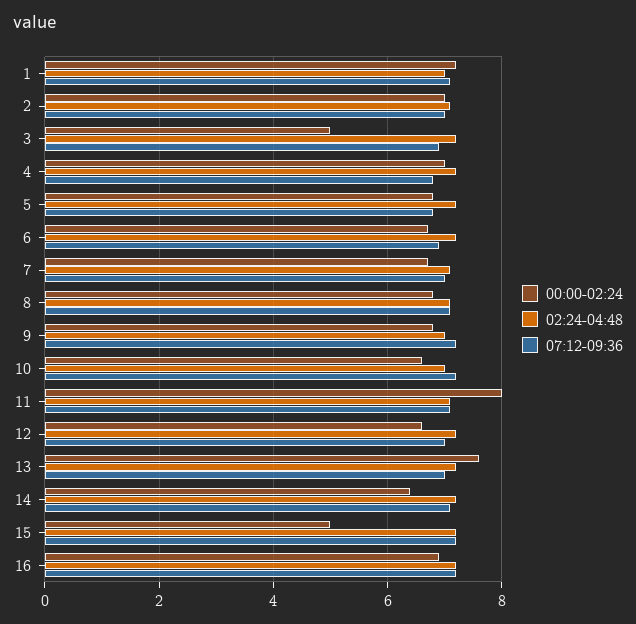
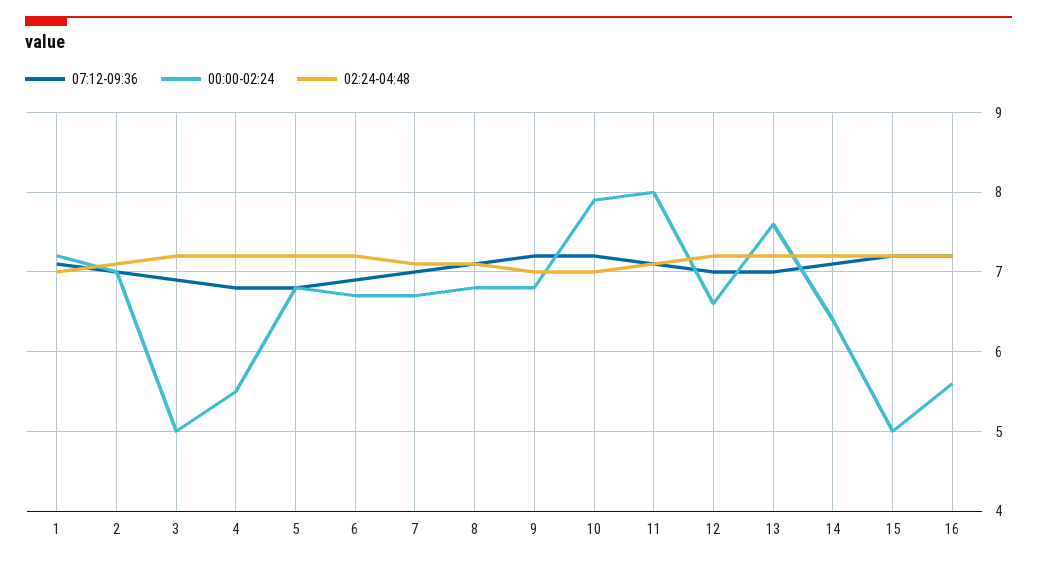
  {
    "00:00-02:24": {
      "1": 7.2,
      "2": 7,
      "3": 5,
-     "4": 7,
+     "4": 5.5,
      "5": 6.8,
      "6": 6.7,
      "7": 6.7,
      "8": 6.8,
      "9": 6.8,
-     "10": 6.5,
+     "10": 7.9,
      "11": 8,
      "12": 6.6,
      "13": 7.6,
      "14": 6.4,
      "15": 5,
-     "16": 7
+     "16": 5.6
    },
    "02:24-04:48": {
      "1": 7,
      "2": 7.1,
      "3": 7.2,
      "4": 7.2,
      "5": 7.2,
      "6": 7.2,
      "7": 7.1,
      "8": 7.1,
      "9": 7,
      "10": 7,
      "11": 7.1,
      "12": 7.2,
      "13": 7.2,
      "14": 7.2,
      "15": 7.2,
      "16": 7.2
    },
    "07:12-09:36": {
      "1": 7.1,
      "2": 7,
      "3": 6.9,
      "4": 6.8,
      "5": 6.8,
      "6": 6.9,
      "7": 7,
      "8": 7.1,
      "9": 7.2,
      "10": 7.2,
      "11": 7.1,
      "12": 7,
      "13": 7,
      "14": 7.1,
      "15": 7.2,
      "16": 7.2
    }
  }

